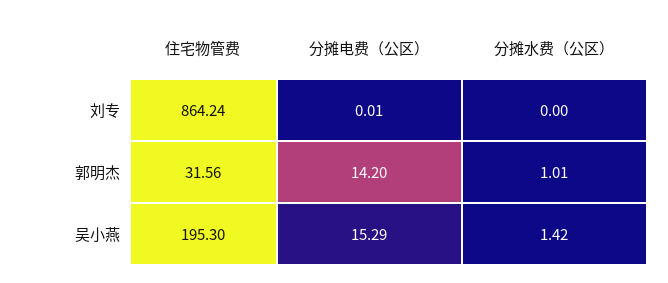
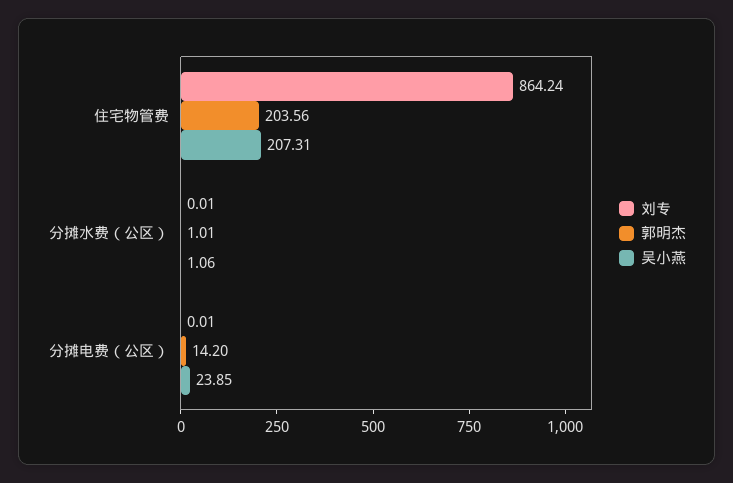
  {
    "刘专": {
      "住宅物管费": 864.24,
      "分摊电费（公区）": 0.01,
-     "分摊水费（公区）": 0
+     "分摊水费（公区）": 0.01
    },
    "郭明杰": {
-     "住宅物管费": 31.56,
+     "住宅物管费": 203.56,
      "分摊电费（公区）": 14.2,
      "分摊水费（公区）": 1.01
    },
    "吴小燕": {
-     "住宅物管费": 195.3,
+     "住宅物管费": 207.31,
-     "分摊电费（公区）": 15.29,
+     "分摊电费（公区）": 23.85,
-     "分摊水费（公区）": 1.42
+     "分摊水费（公区）": 1.06
    }
  }

